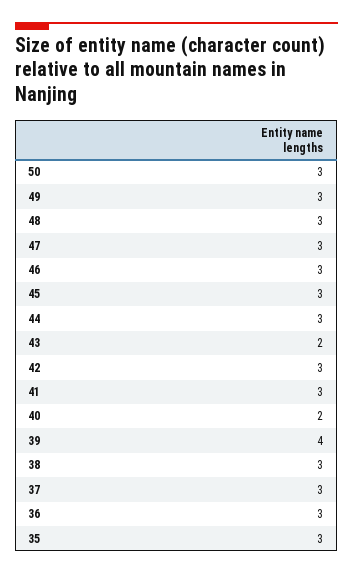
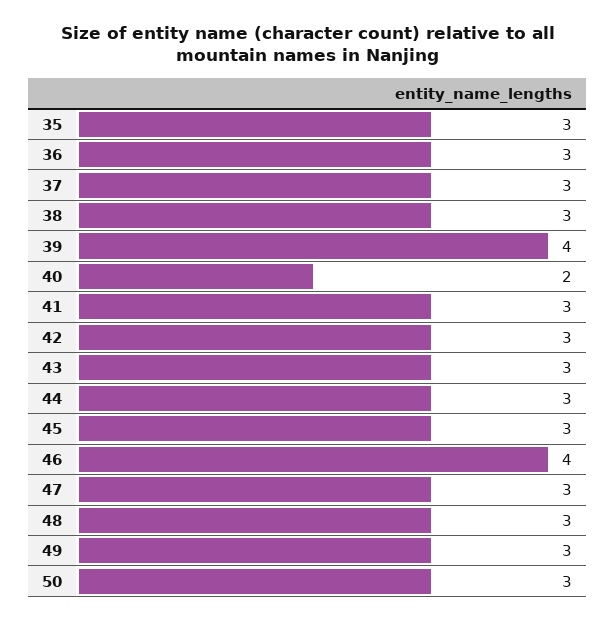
  {
    "50": 3,
    "49": 3,
    "48": 3,
    "47": 3,
-   "46": 3,
+   "46": 4,
    "45": 3,
    "44": 3,
-   "43": 2,
+   "43": 3,
    "42": 3,
    "41": 3,
    "40": 2,
    "39": 4,
    "38": 3,
    "37": 3,
    "36": 3,
    "35": 3
  }

